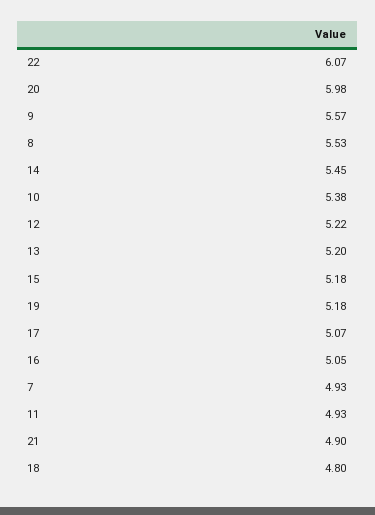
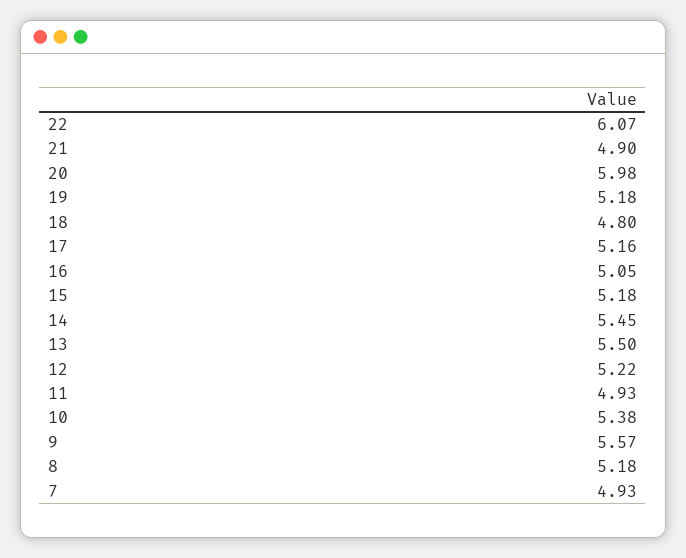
  {
    "22": 6.07,
    "20": 5.98,
    "9": 5.57,
-   "8": 5.53,
+   "8": 5.18,
    "14": 5.45,
    "10": 5.38,
    "12": 5.22,
-   "13": 5.2,
+   "13": 5.5,
    "15": 5.18,
    "19": 5.18,
-   "17": 5.07,
+   "17": 5.16,
    "16": 5.05,
    "7": 4.93,
    "11": 4.93,
    "21": 4.9,
    "18": 4.8
  }

